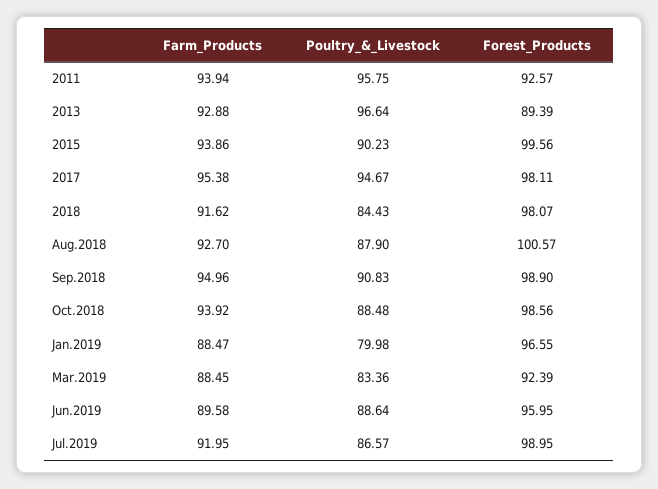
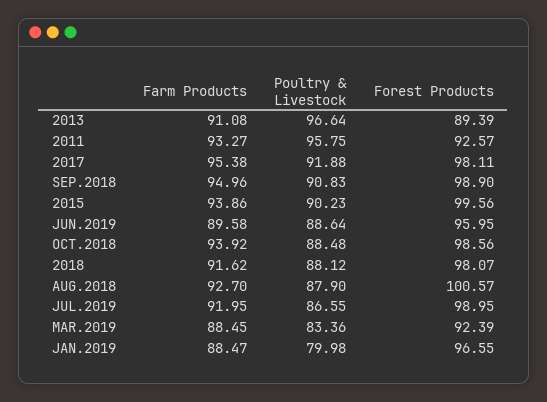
  {
    "Farm_Products": {
-     "2011": 93.94,
+     "2011": 93.27,
-     "2013": 92.88,
+     "2013": 91.08,
      "2015": 93.86,
      "2017": 95.38,
      "2018": 91.62,
      "Aug.2018": 92.7,
      "Sep.2018": 94.96,
      "Oct.2018": 93.92,
      "Jan.2019": 88.47,
      "Mar.2019": 88.45,
      "Jun.2019": 89.58,
      "Jul.2019": 91.95
    },
    "Poultry_&_Livestock": {
      "2011": 95.75,
      "2013": 96.64,
      "2015": 90.23,
-     "2017": 94.67,
+     "2017": 91.88,
-     "2018": 84.43,
+     "2018": 88.12,
      "Aug.2018": 87.9,
      "Sep.2018": 90.83,
      "Oct.2018": 88.48,
      "Jan.2019": 79.98,
      "Mar.2019": 83.36,
      "Jun.2019": 88.64,
-     "Jul.2019": 86.57
+     "Jul.2019": 86.55
    },
    "Forest_Products": {
      "2011": 92.57,
      "2013": 89.39,
      "2015": 99.56,
      "2017": 98.11,
      "2018": 98.07,
      "Aug.2018": 100.57,
      "Sep.2018": 98.9,
      "Oct.2018": 98.56,
      "Jan.2019": 96.55,
      "Mar.2019": 92.39,
      "Jun.2019": 95.95,
      "Jul.2019": 98.95
    }
  }

